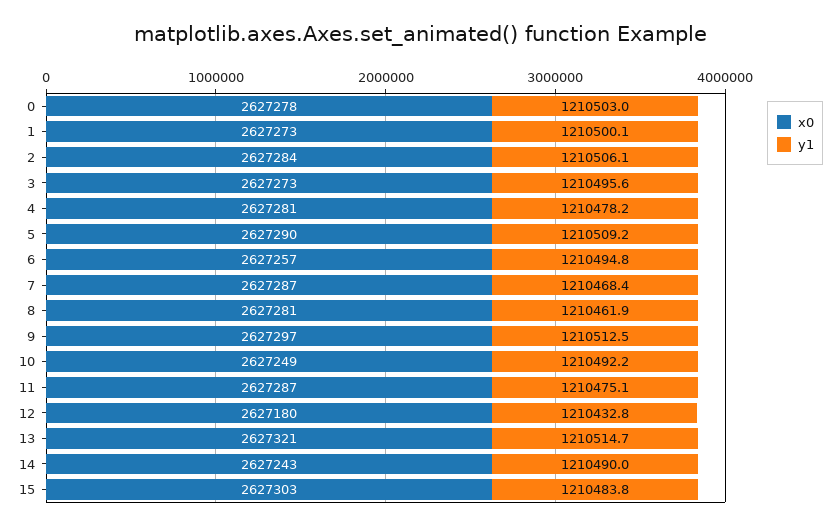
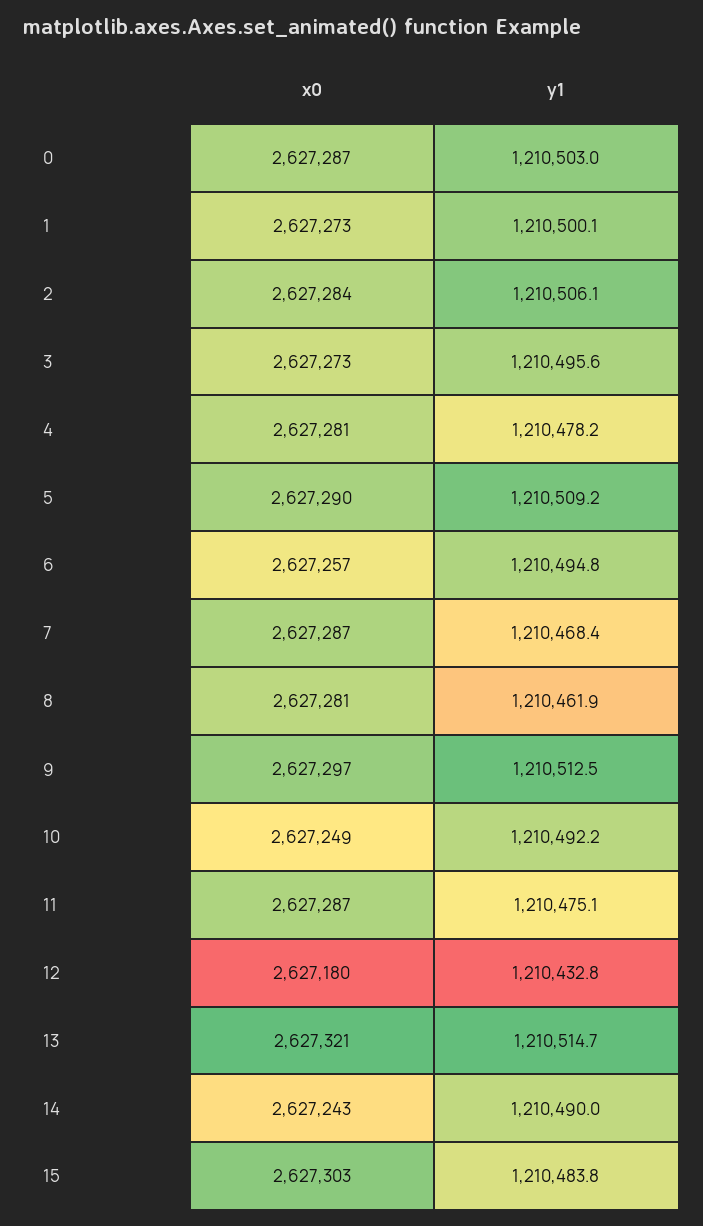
  {
    "x0": {
-     "0": 2627278,
+     "0": 2627287,
      "1": 2627273,
      "2": 2627284,
      "3": 2627273,
      "4": 2627281,
      "5": 2627290,
      "6": 2627257,
      "7": 2627287,
      "8": 2627281,
      "9": 2627297,
      "10": 2627249,
      "11": 2627287,
      "12": 2627180,
      "13": 2627321,
      "14": 2627243,
      "15": 2627303
    },
    "y1": {
      "0": 1210503,
      "1": 1210500.1,
      "2": 1210506.1,
      "3": 1210495.6,
      "4": 1210478.2,
      "5": 1210509.2,
      "6": 1210494.8,
      "7": 1210468.4,
      "8": 1210461.9,
      "9": 1210512.5,
      "10": 1210492.2,
      "11": 1210475.1,
      "12": 1210432.8,
      "13": 1210514.7,
      "14": 1210490,
      "15": 1210483.8
    }
  }

